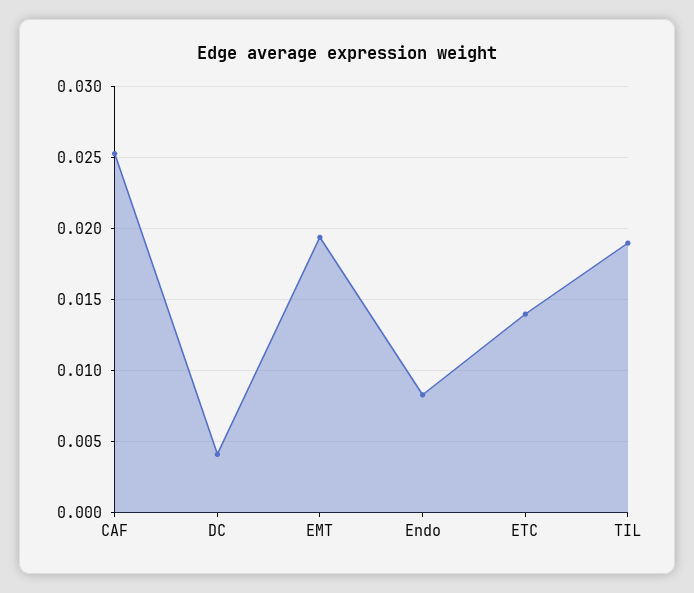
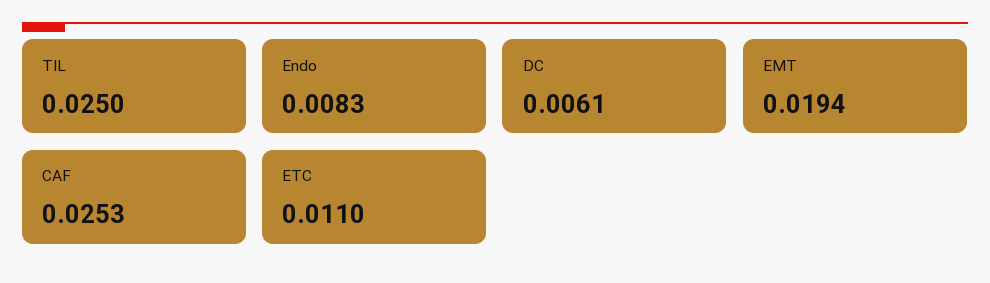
  {
    "CAF": 0.0253,
-   "DC": 0.004,
+   "DC": 0.0061,
    "EMT": 0.0194,
    "Endo": 0.0083,
-   "ETC": 0.014,
+   "ETC": 0.011,
-   "TIL": 0.019
+   "TIL": 0.025
  }

